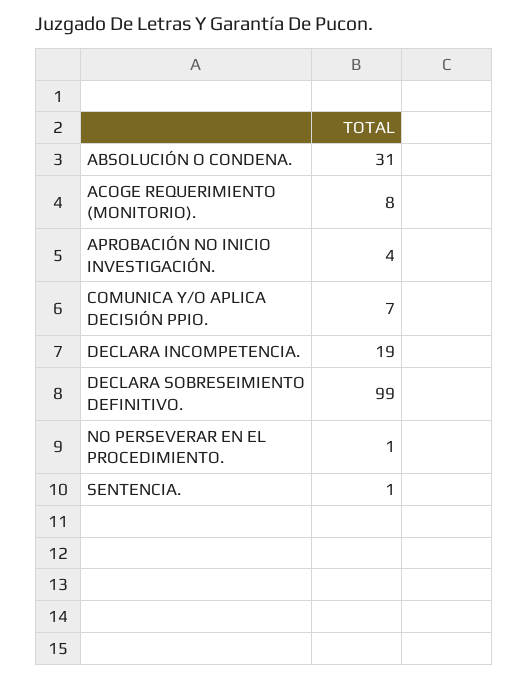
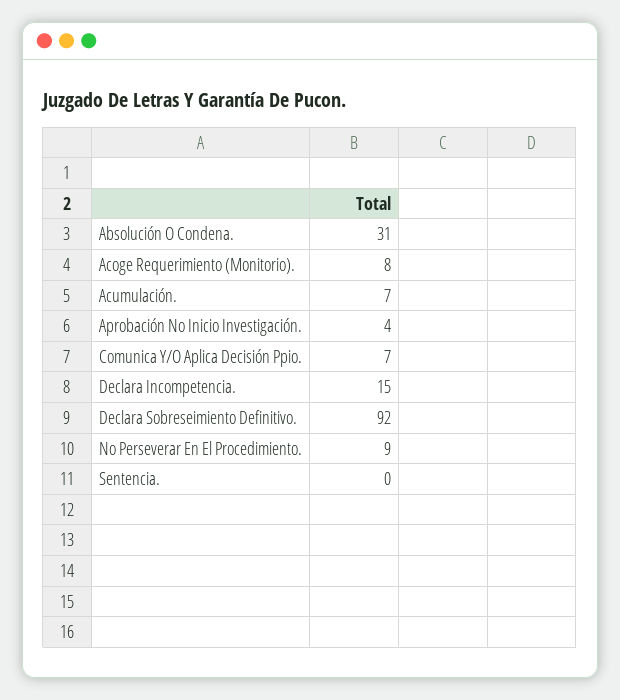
  {
    "ABSOLUCIÓN O CONDENA.": 31,
    "ACOGE REQUERIMIENTO (MONITORIO).": 8,
    "APROBACIÓN NO INICIO INVESTIGACIÓN.": 4,
    "COMUNICA Y/O APLICA DECISIÓN PPIO.": 7,
-   "DECLARA INCOMPETENCIA.": 19,
+   "DECLARA INCOMPETENCIA.": 15,
-   "DECLARA SOBRESEIMIENTO DEFINITIVO.": 99,
+   "DECLARA SOBRESEIMIENTO DEFINITIVO.": 92,
-   "NO PERSEVERAR EN EL PROCEDIMIENTO.": 1,
+   "NO PERSEVERAR EN EL PROCEDIMIENTO.": 9,
-   "SENTENCIA.": 1
+   "SENTENCIA.": 0,
+   "Acumulación.": 7
  }

